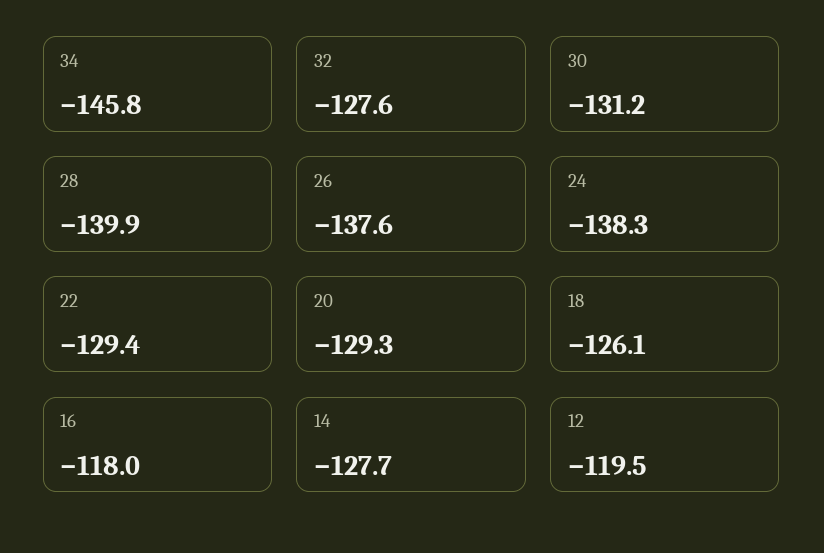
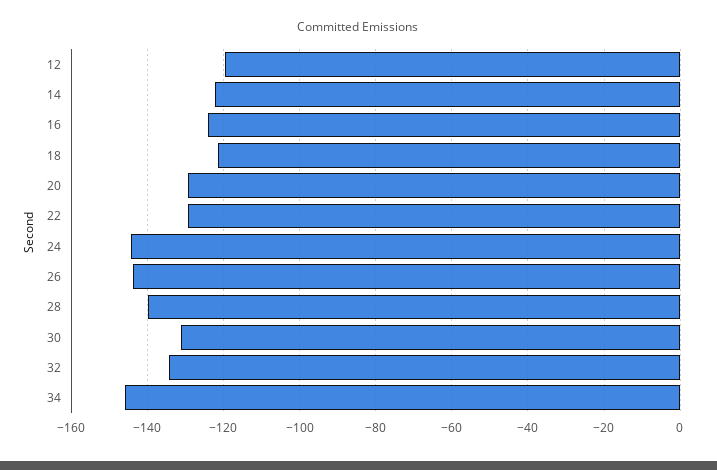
  {
    "34": -145.8,
-   "32": -127.6,
+   "32": -134,
    "30": -131.2,
    "28": -139.9,
-   "26": -137.6,
+   "26": -144,
-   "24": -138.3,
+   "24": -144,
    "22": -129.4,
    "20": -129.3,
-   "18": -126.1,
+   "18": -122,
-   "16": -118,
+   "16": -124,
-   "14": -127.7,
+   "14": -122,
    "12": -119.5
  }

